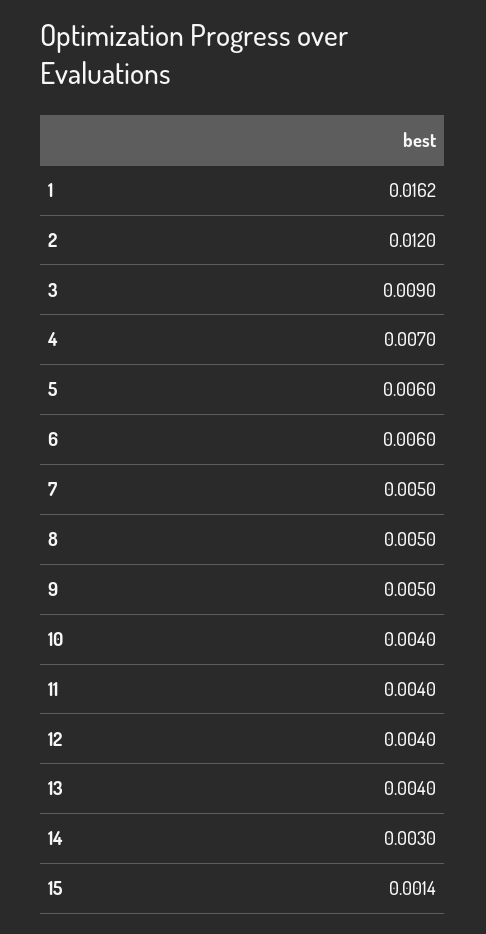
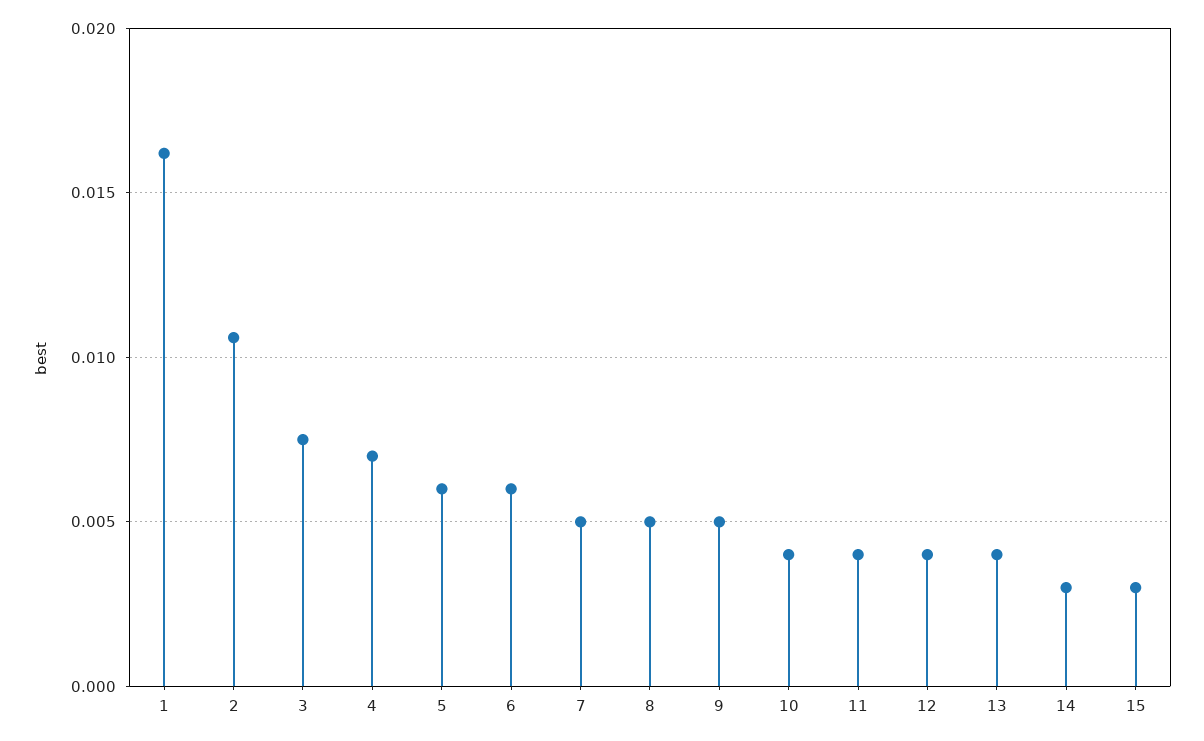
  {
    "1": 0.0162,
-   "2": 0.012,
+   "2": 0.0105,
-   "3": 0.009,
+   "3": 0.0075,
    "4": 0.007,
    "5": 0.006,
    "6": 0.006,
    "7": 0.005,
    "8": 0.005,
    "9": 0.005,
    "10": 0.004,
    "11": 0.004,
    "12": 0.004,
    "13": 0.004,
    "14": 0.003,
-   "15": 0.0014
+   "15": 0.003
  }

